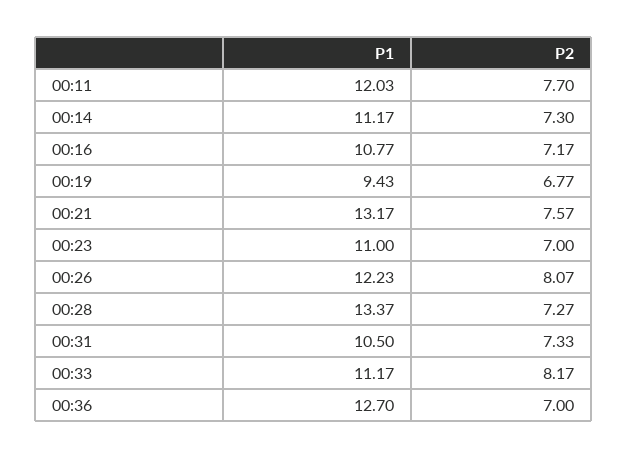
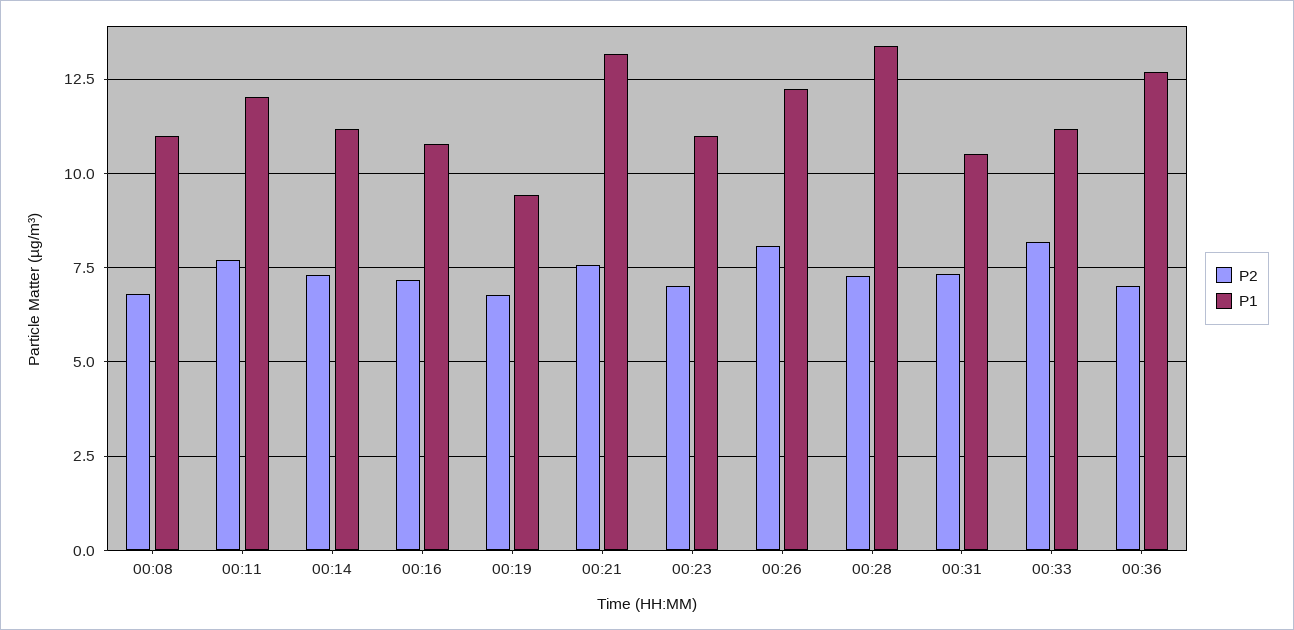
  {
    "P1": {
      "00:11": 12.03,
      "00:14": 11.17,
      "00:16": 10.77,
      "00:19": 9.43,
      "00:21": 13.17,
      "00:23": 11,
      "00:26": 12.23,
      "00:28": 13.37,
      "00:31": 10.5,
      "00:33": 11.17,
-     "00:36": 12.7
+     "00:36": 12.7,
+     "00:08": 11
    },
    "P2": {
      "00:11": 7.7,
      "00:14": 7.3,
      "00:16": 7.17,
      "00:19": 6.77,
      "00:21": 7.57,
      "00:23": 7,
      "00:26": 8.07,
      "00:28": 7.27,
      "00:31": 7.33,
      "00:33": 8.17,
-     "00:36": 7
+     "00:36": 7,
+     "00:08": 6.75
    }
  }

